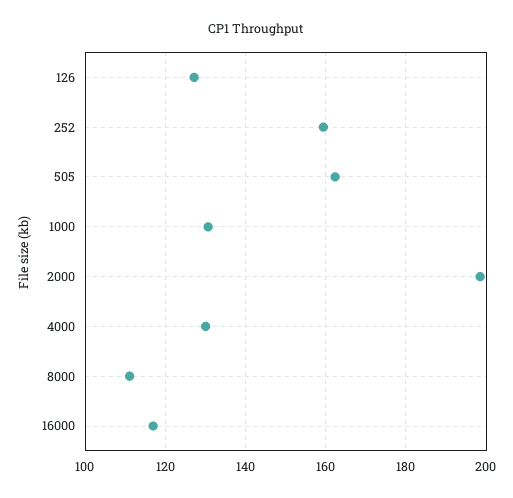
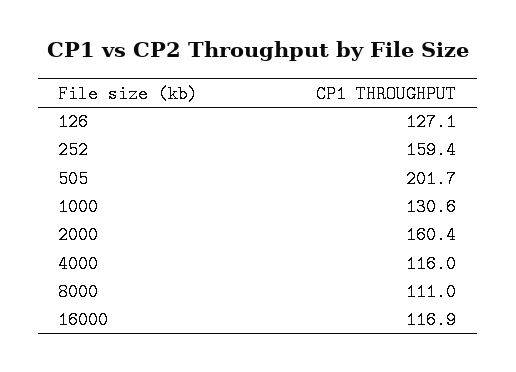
  {
    "126": 127.1,
    "252": 159.4,
-   "505": 162,
+   "505": 201.7,
    "1000": 130.6,
-   "2000": 198,
+   "2000": 160.4,
-   "4000": 130,
+   "4000": 116,
    "8000": 111,
    "16000": 116.9
  }

